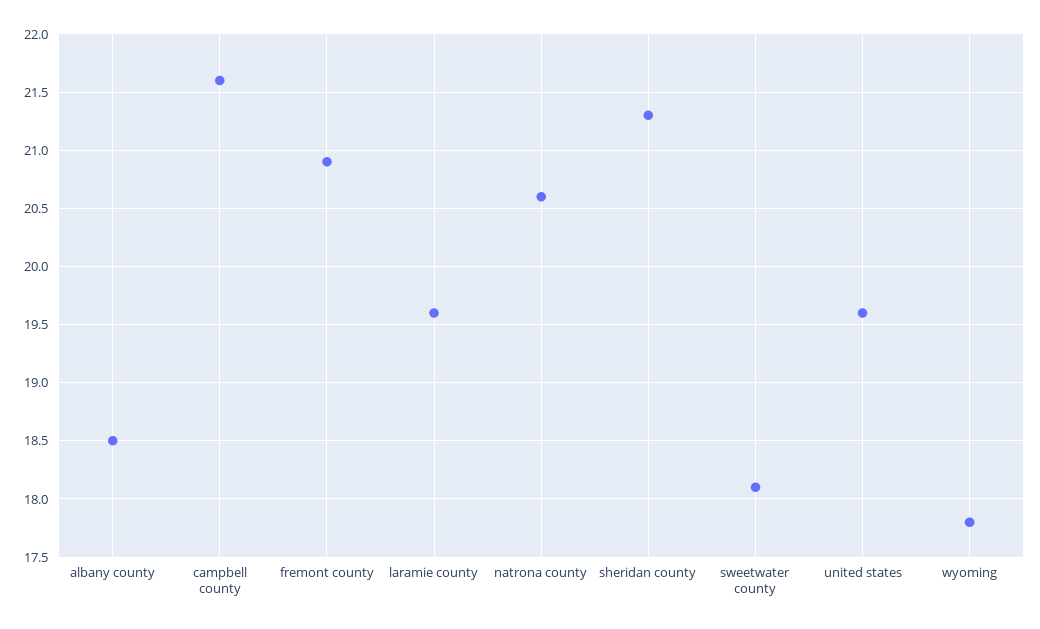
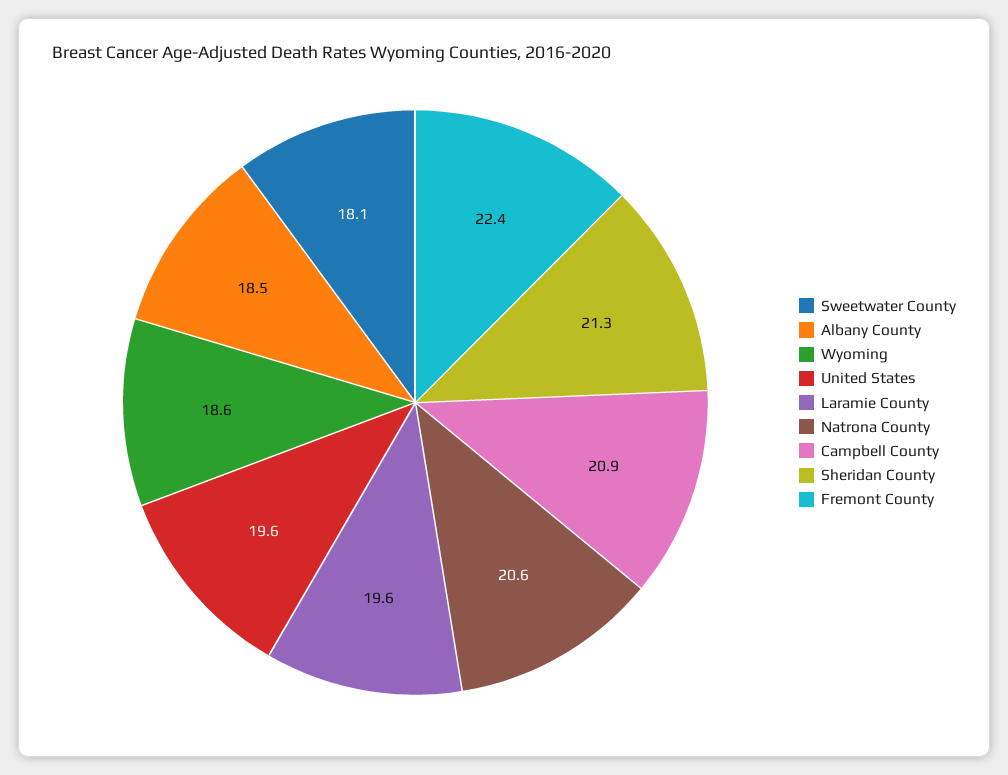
  {
    "albany county": 18.5,
-   "campbell county": 21.6,
+   "campbell county": 20.9,
-   "fremont county": 20.9,
+   "fremont county": 22.4,
    "laramie county": 19.6,
    "natrona county": 20.6,
    "sheridan county": 21.3,
    "sweetwater county": 18.1,
    "united states": 19.6,
-   "wyoming": 17.8
+   "wyoming": 18.6
  }

